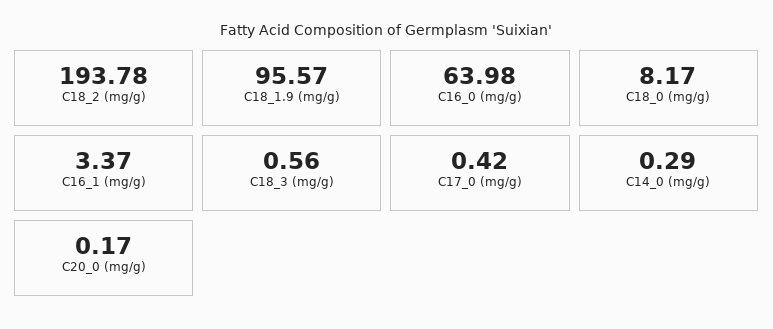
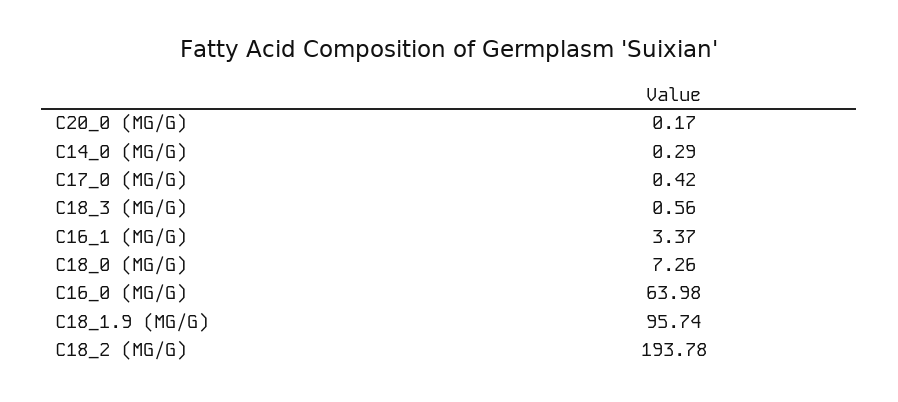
  {
    "C18_2 (mg/g)": 193.78,
-   "C18_1.9 (mg/g)": 95.57,
+   "C18_1.9 (mg/g)": 95.74,
    "C16_0 (mg/g)": 63.98,
-   "C18_0 (mg/g)": 8.17,
+   "C18_0 (mg/g)": 7.26,
    "C16_1 (mg/g)": 3.37,
    "C18_3 (mg/g)": 0.56,
    "C17_0 (mg/g)": 0.42,
    "C14_0 (mg/g)": 0.29,
    "C20_0 (mg/g)": 0.17
  }

